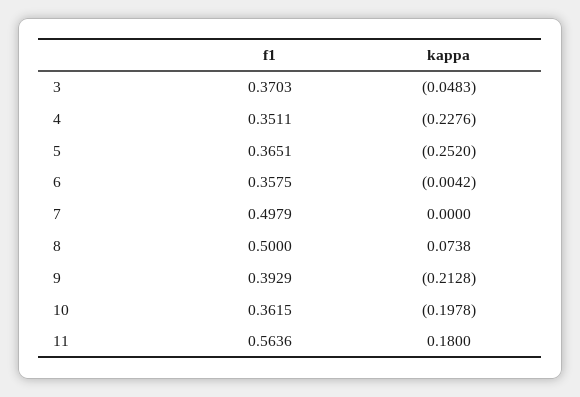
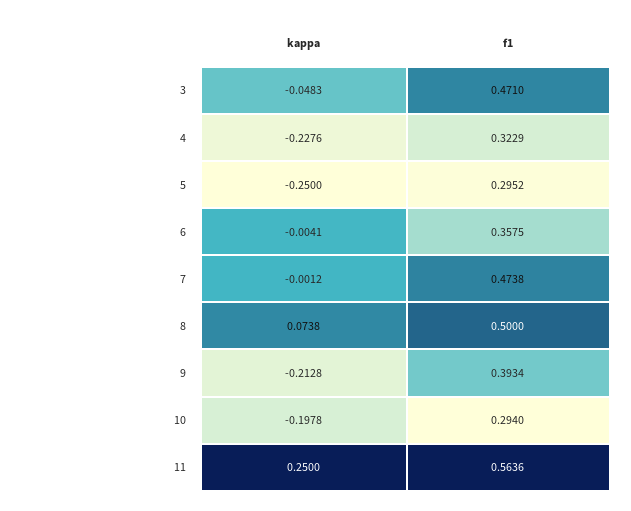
  {
    "f1": {
-     "3": 0.3703,
+     "3": 0.471,
-     "4": 0.3511,
+     "4": 0.3229,
-     "5": 0.3651,
+     "5": 0.2952,
      "6": 0.3575,
-     "7": 0.4979,
+     "7": 0.4738,
      "8": 0.5,
-     "9": 0.3929,
+     "9": 0.3934,
-     "10": 0.3615,
+     "10": 0.294,
      "11": 0.5636
    },
    "kappa": {
      "3": -0.0483,
      "4": -0.2276,
-     "5": -0.252,
+     "5": -0.25,
-     "6": -0.0042,
+     "6": -0.0041,
-     "7": 0,
+     "7": -0.0012,
      "8": 0.0738,
      "9": -0.2128,
      "10": -0.1978,
-     "11": 0.18
+     "11": 0.25
    }
  }

